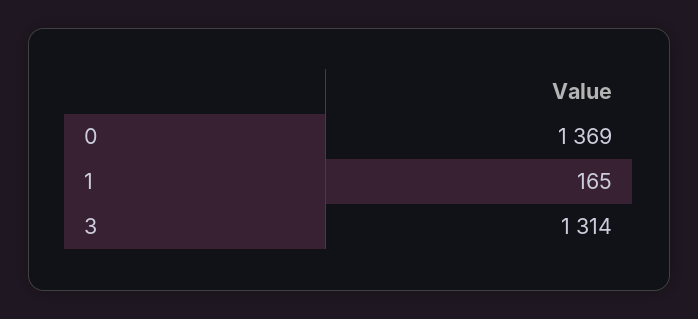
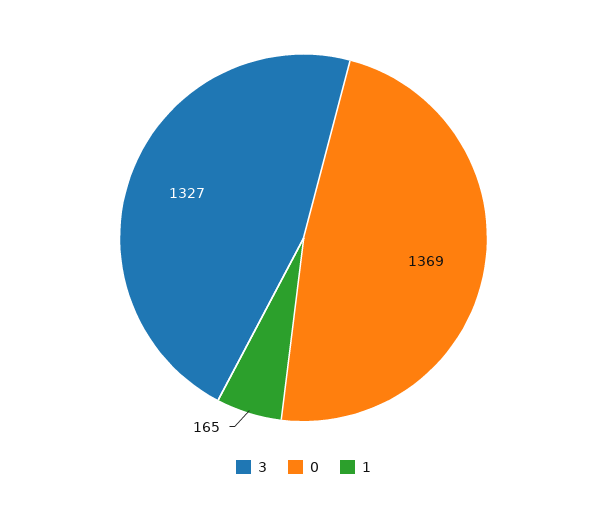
  {
    "0": 1369,
    "1": 165,
-   "3": 1314
+   "3": 1327
  }

